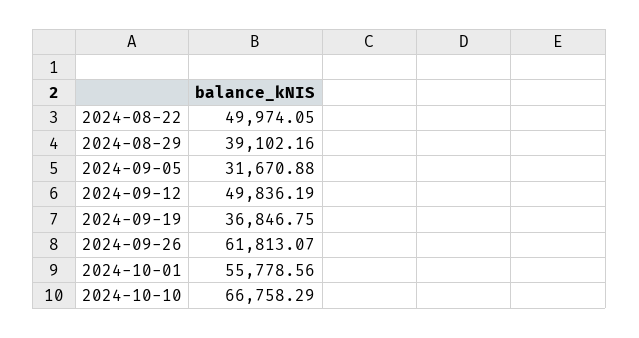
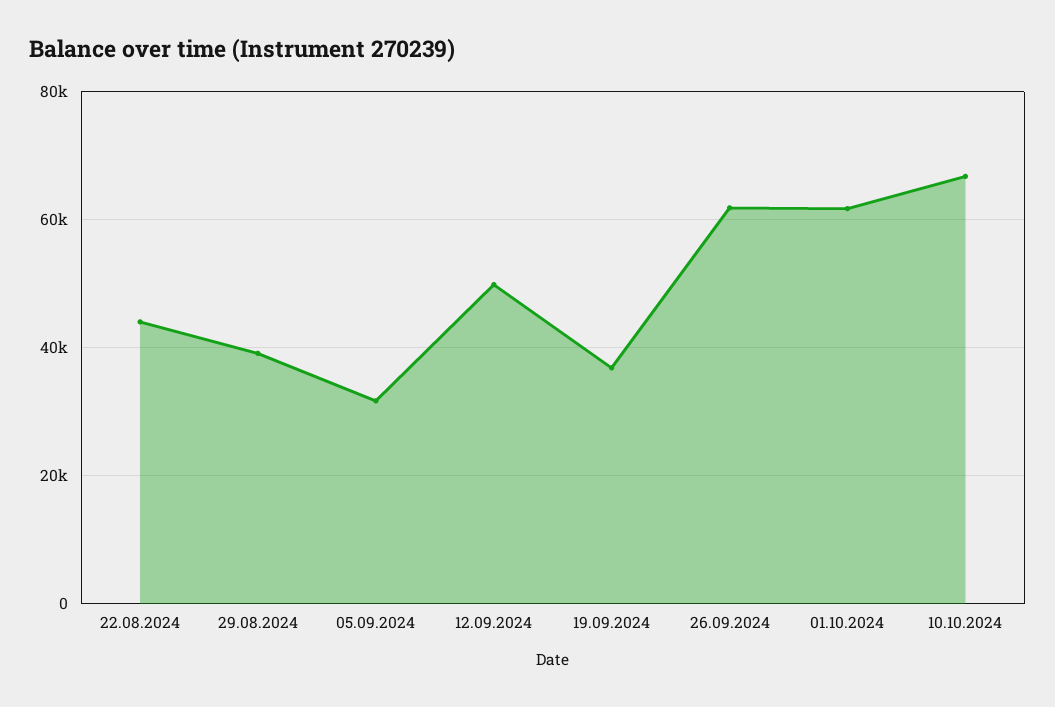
  {
-   "2024-08-22": 49974.05,
+   "2024-08-22": 44000,
    "2024-08-29": 39102.16,
    "2024-09-05": 31670.88,
    "2024-09-12": 49836.19,
    "2024-09-19": 36846.75,
    "2024-09-26": 61813.07,
-   "2024-10-01": 55778.56,
+   "2024-10-01": 62000,
    "2024-10-10": 66758.29
  }

